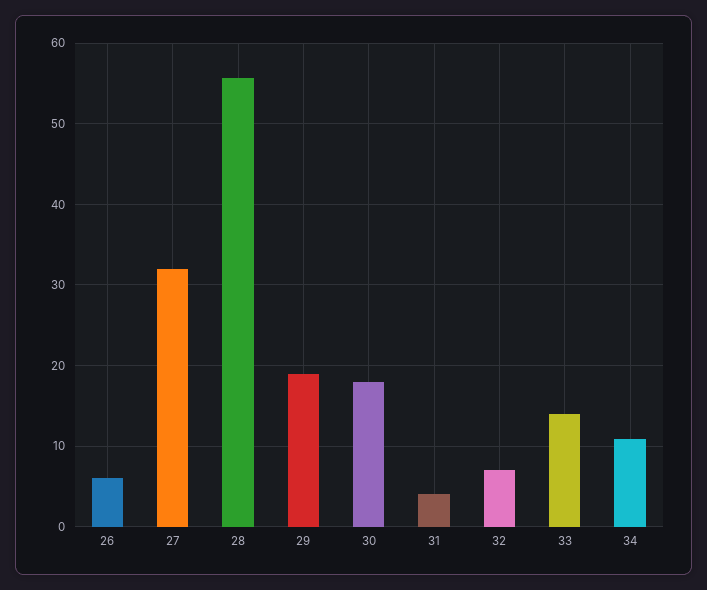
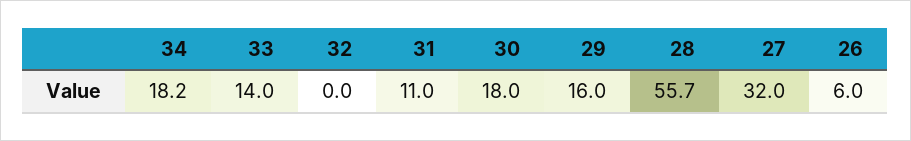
  {
    "26": 6,
    "27": 32,
    "28": 55.7,
-   "29": 19,
+   "29": 16,
    "30": 18,
-   "31": 4,
+   "31": 11,
-   "32": 7,
+   "32": 0,
    "33": 14,
-   "34": 11
+   "34": 18.2
  }

